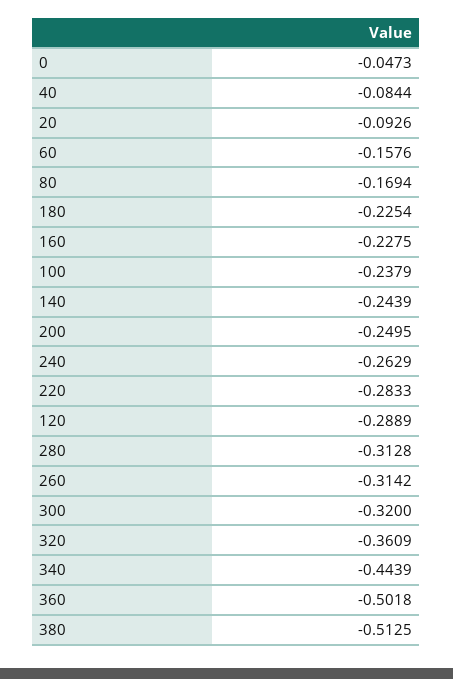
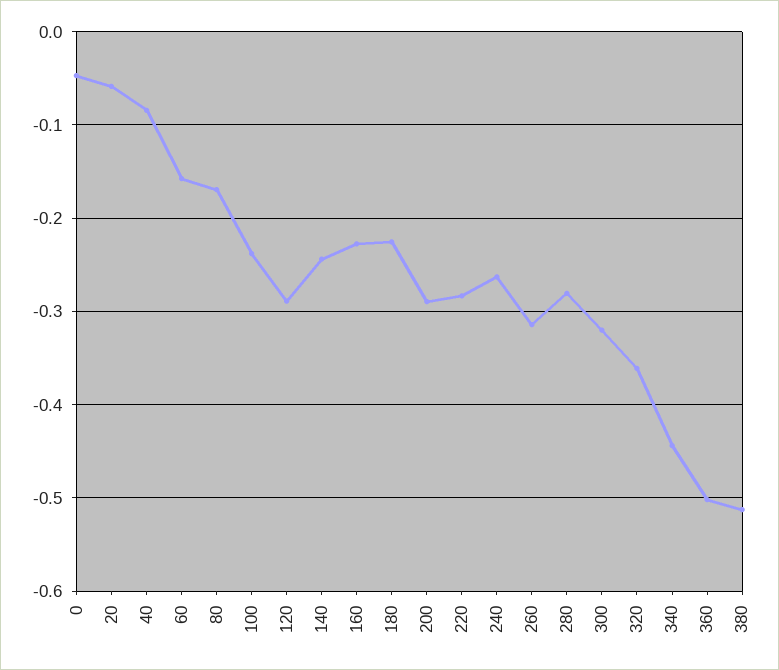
  {
    "0": -0.0473,
    "40": -0.0844,
-   "20": -0.0926,
+   "20": -0.06,
    "60": -0.1576,
    "80": -0.1694,
    "180": -0.2254,
    "160": -0.2275,
    "100": -0.2379,
    "140": -0.2439,
-   "200": -0.2495,
+   "200": -0.29,
    "240": -0.2629,
    "220": -0.2833,
    "120": -0.2889,
-   "280": -0.3128,
+   "280": -0.28,
    "260": -0.3142,
    "300": -0.32,
    "320": -0.3609,
    "340": -0.4439,
    "360": -0.5018,
    "380": -0.5125
  }

